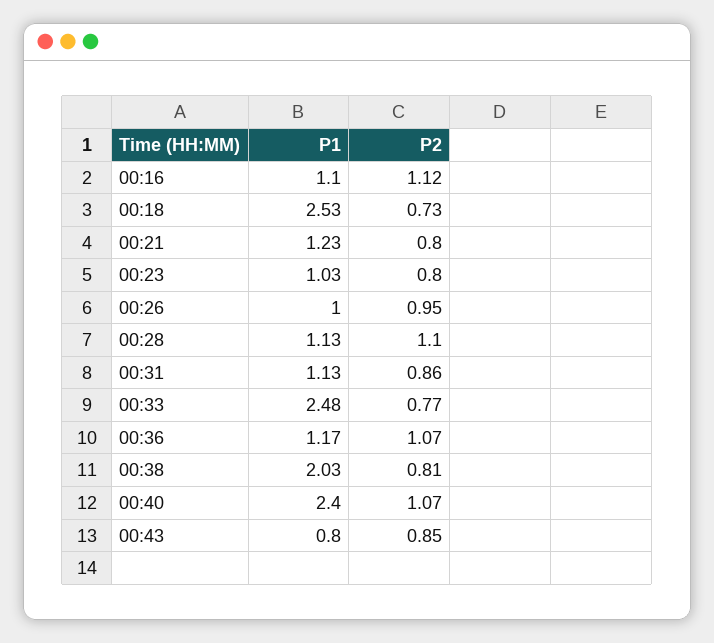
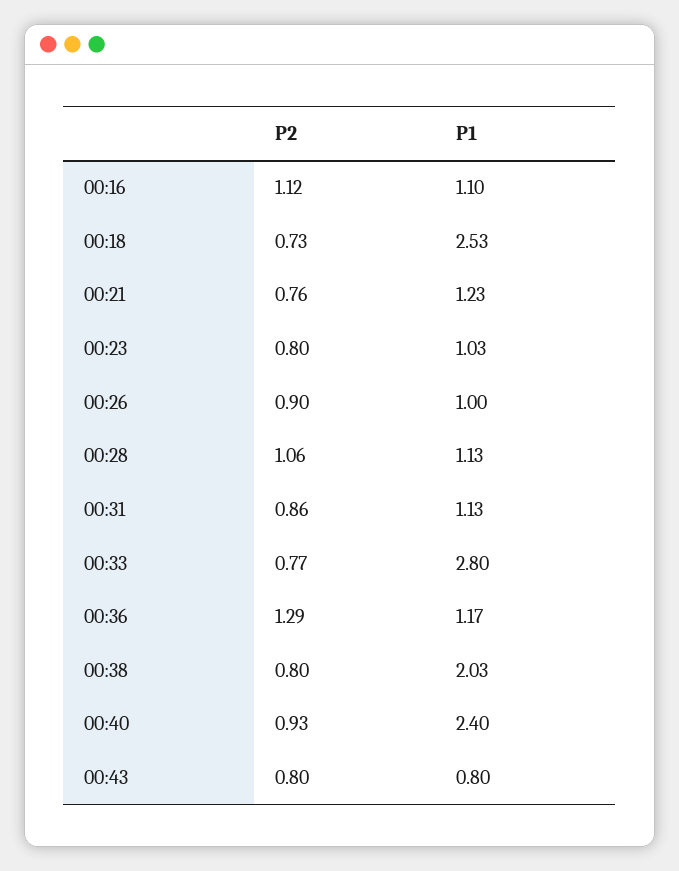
  {
    "P1": {
      "00:16": 1.1,
      "00:18": 2.53,
      "00:21": 1.23,
      "00:23": 1.03,
      "00:26": 1,
      "00:28": 1.13,
      "00:31": 1.13,
-     "00:33": 2.48,
+     "00:33": 2.8,
      "00:36": 1.17,
      "00:38": 2.03,
      "00:40": 2.4,
      "00:43": 0.8
    },
    "P2": {
      "00:16": 1.12,
      "00:18": 0.73,
-     "00:21": 0.8,
+     "00:21": 0.76,
      "00:23": 0.8,
-     "00:26": 0.95,
+     "00:26": 0.9,
-     "00:28": 1.1,
+     "00:28": 1.06,
      "00:31": 0.86,
      "00:33": 0.77,
-     "00:36": 1.07,
+     "00:36": 1.29,
-     "00:38": 0.81,
+     "00:38": 0.8,
-     "00:40": 1.07,
+     "00:40": 0.93,
-     "00:43": 0.85
+     "00:43": 0.8
    }
  }

